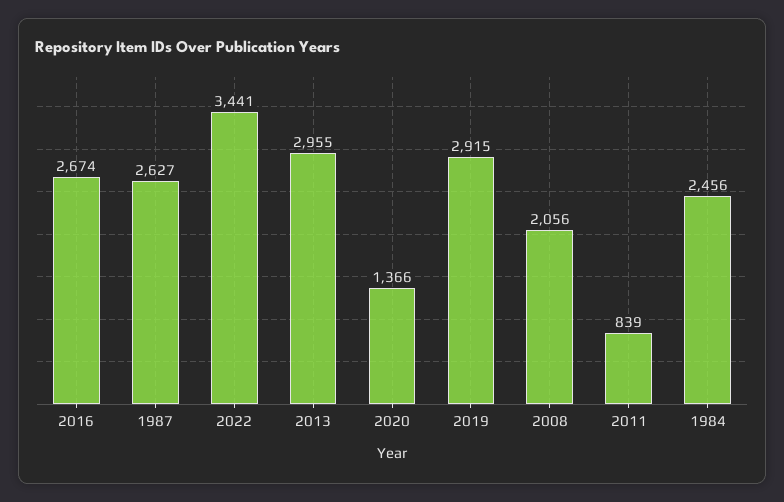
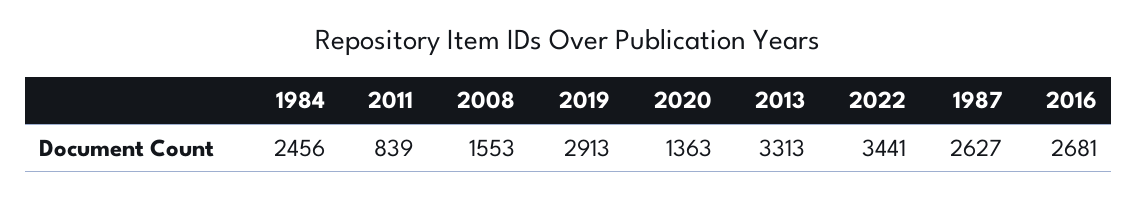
  {
-   "2016": 2674,
+   "2016": 2681,
    "1987": 2627,
    "2022": 3441,
-   "2013": 2955,
+   "2013": 3313,
-   "2020": 1366,
+   "2020": 1363,
-   "2019": 2915,
+   "2019": 2913,
-   "2008": 2056,
+   "2008": 1553,
    "2011": 839,
    "1984": 2456
  }

